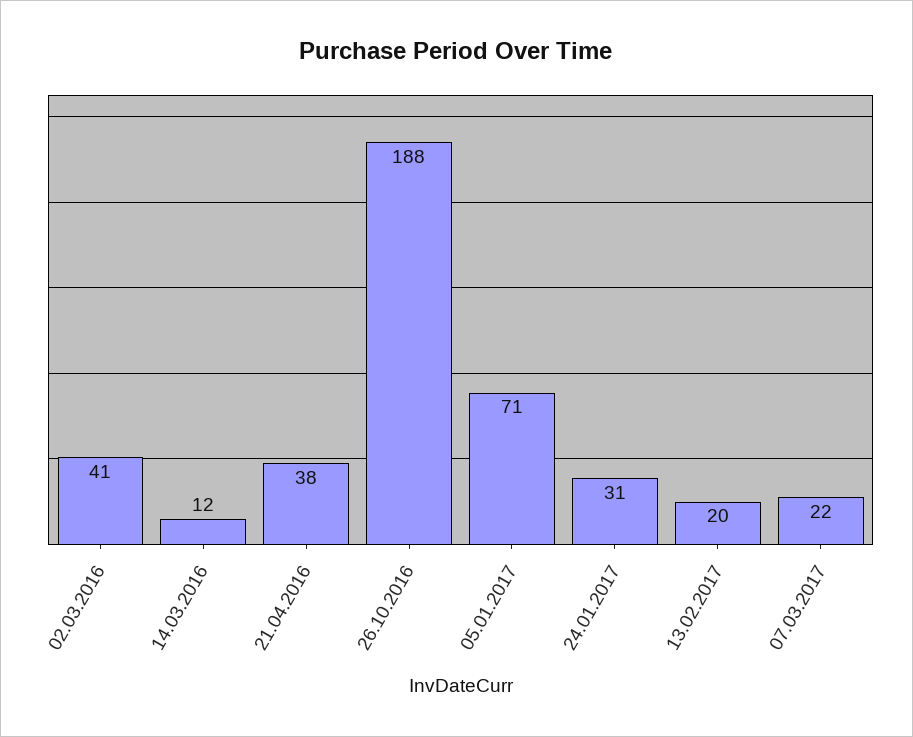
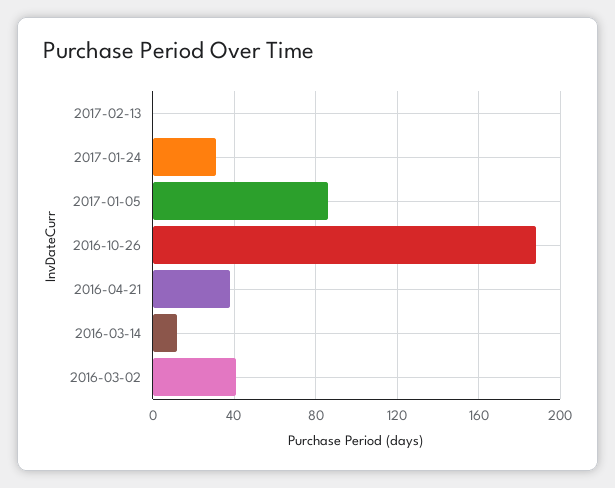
  {
    "02.03.2016": 41,
    "14.03.2016": 12,
    "21.04.2016": 38,
    "26.10.2016": 188,
-   "05.01.2017": 71,
+   "05.01.2017": 85,
    "24.01.2017": 31,
-   "13.02.2017": 20,
+   "13.02.2017": 0
-   "07.03.2017": 22
  }

